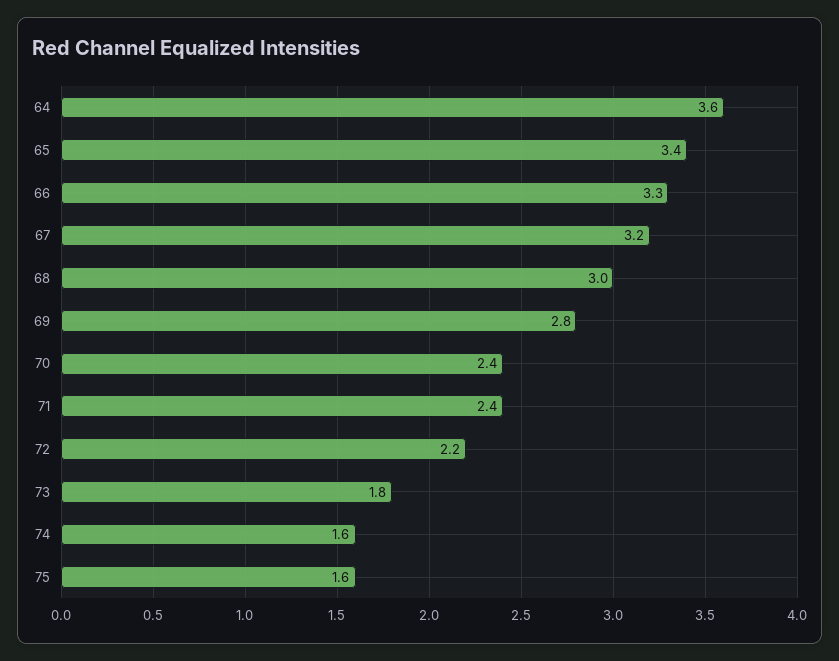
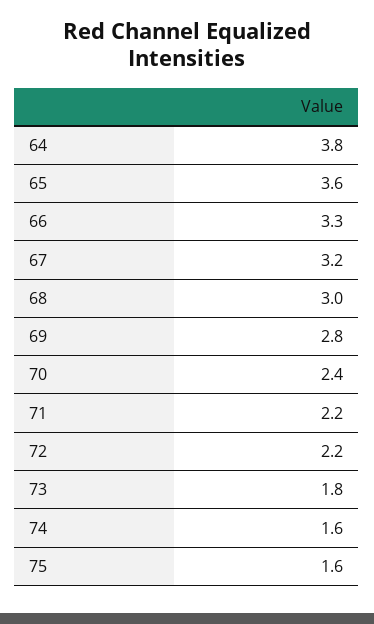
  {
-   "64": 3.6,
+   "64": 3.8,
-   "65": 3.4,
+   "65": 3.6,
    "66": 3.3,
    "67": 3.2,
    "68": 3,
    "69": 2.8,
    "70": 2.4,
-   "71": 2.4,
+   "71": 2.2,
    "72": 2.2,
    "73": 1.8,
    "74": 1.6,
    "75": 1.6
  }

